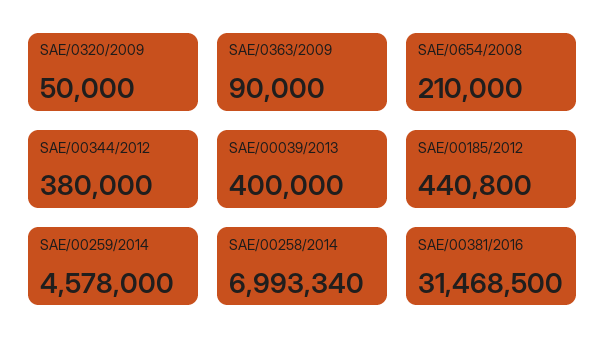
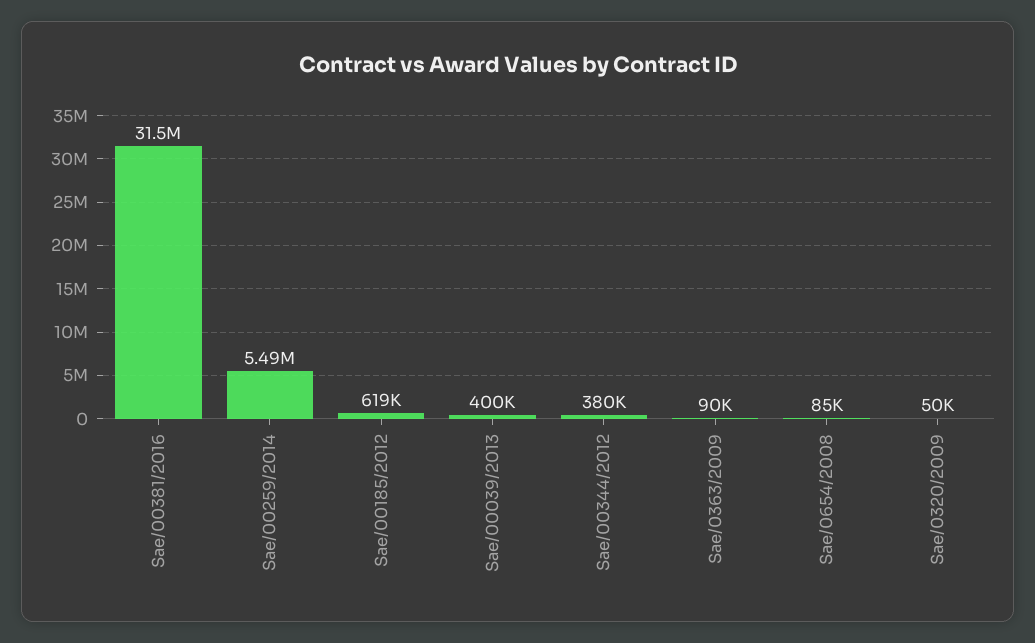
  {
    "SAE/0320/2009": 50000,
    "SAE/0363/2009": 90000,
-   "SAE/0654/2008": 210000,
+   "SAE/0654/2008": 85000,
    "SAE/00344/2012": 380000,
    "SAE/00039/2013": 400000,
-   "SAE/00185/2012": 440800,
+   "SAE/00185/2012": 619000,
-   "SAE/00259/2014": 4578000,
+   "SAE/00259/2014": 5490000,
-   "SAE/00258/2014": 6993340,
    "SAE/00381/2016": 31468500
  }

